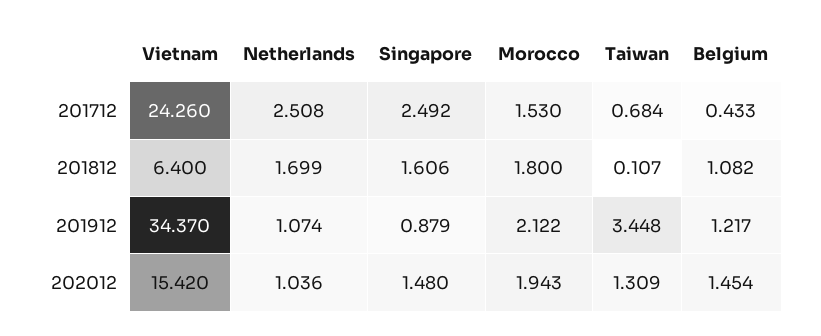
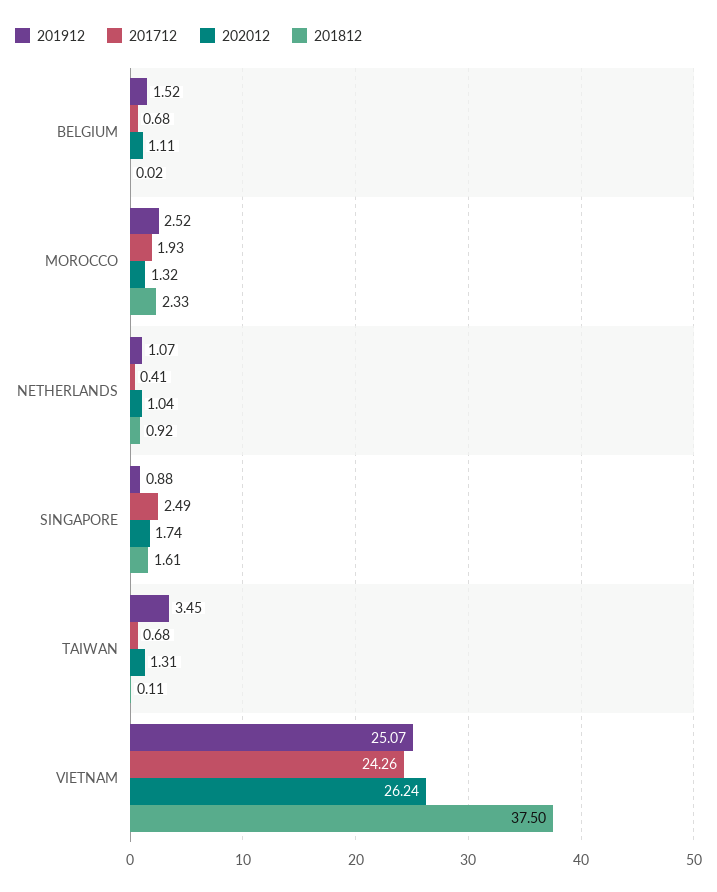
  {
    "201712": {
      "Vietnam": 24.26,
-     "Netherlands": 2.508,
+     "Netherlands": 0.41,
      "Singapore": 2.492,
-     "Morocco": 1.53,
+     "Morocco": 1.93,
      "Taiwan": 0.684,
-     "Belgium": 0.433
+     "Belgium": 0.68
    },
    "201812": {
-     "Vietnam": 6.4,
+     "Vietnam": 37.5,
-     "Netherlands": 1.699,
+     "Netherlands": 0.92,
      "Singapore": 1.606,
-     "Morocco": 1.8,
+     "Morocco": 2.33,
      "Taiwan": 0.107,
-     "Belgium": 1.082
+     "Belgium": 0.02
    },
    "201912": {
-     "Vietnam": 34.37,
+     "Vietnam": 25.07,
      "Netherlands": 1.074,
      "Singapore": 0.879,
-     "Morocco": 2.122,
+     "Morocco": 2.52,
      "Taiwan": 3.448,
-     "Belgium": 1.217
+     "Belgium": 1.52
    },
    "202012": {
-     "Vietnam": 15.42,
+     "Vietnam": 26.24,
      "Netherlands": 1.036,
-     "Singapore": 1.48,
+     "Singapore": 1.74,
-     "Morocco": 1.943,
+     "Morocco": 1.32,
      "Taiwan": 1.309,
-     "Belgium": 1.454
+     "Belgium": 1.11
    }
  }

